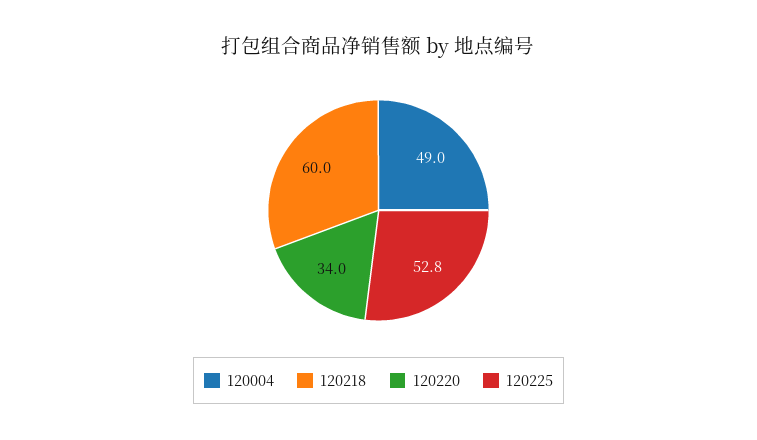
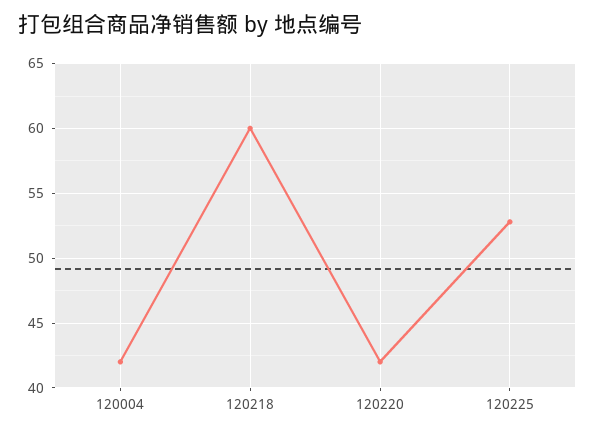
  {
-   "120004": 49,
+   "120004": 42,
    "120218": 60,
-   "120220": 34,
+   "120220": 42,
    "120225": 52.8
  }

